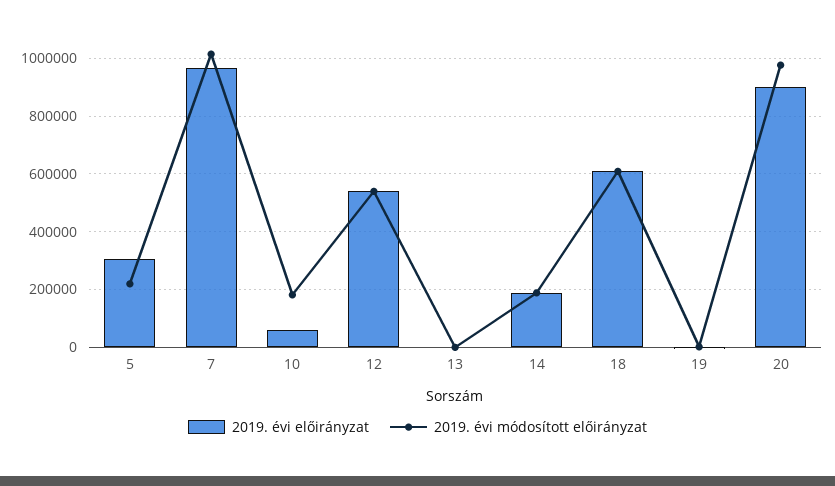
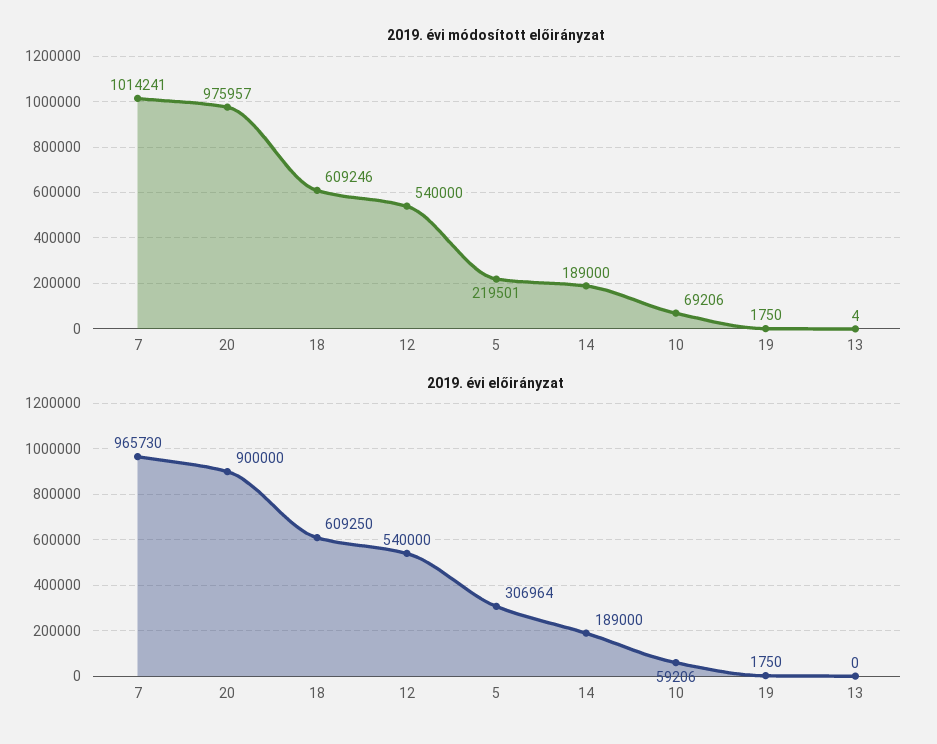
  {
    "2019. évi előirányzat": {
      "5": 306964,
      "7": 965730,
      "10": 59206,
      "12": 540000,
      "13": 0,
      "14": 189000,
      "18": 609250,
      "19": 1750,
      "20": 900000
    },
    "2019. évi módosított előirányzat": {
      "5": 219501,
      "7": 1014241,
-     "10": 175000,
+     "10": 69206,
      "12": 540000,
      "13": 4,
      "14": 189000,
      "18": 609246,
      "19": 1750,
      "20": 975957
    }
  }

